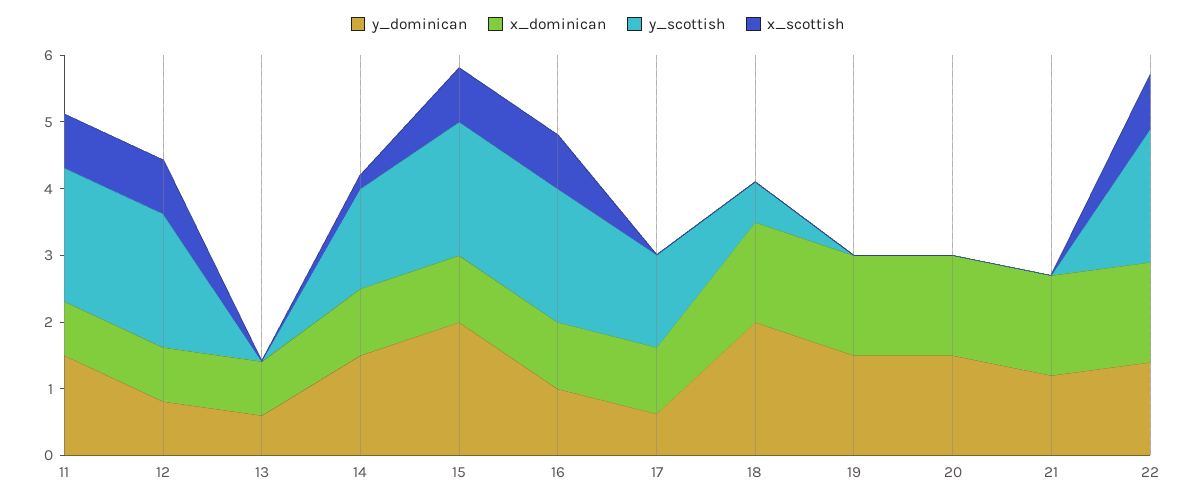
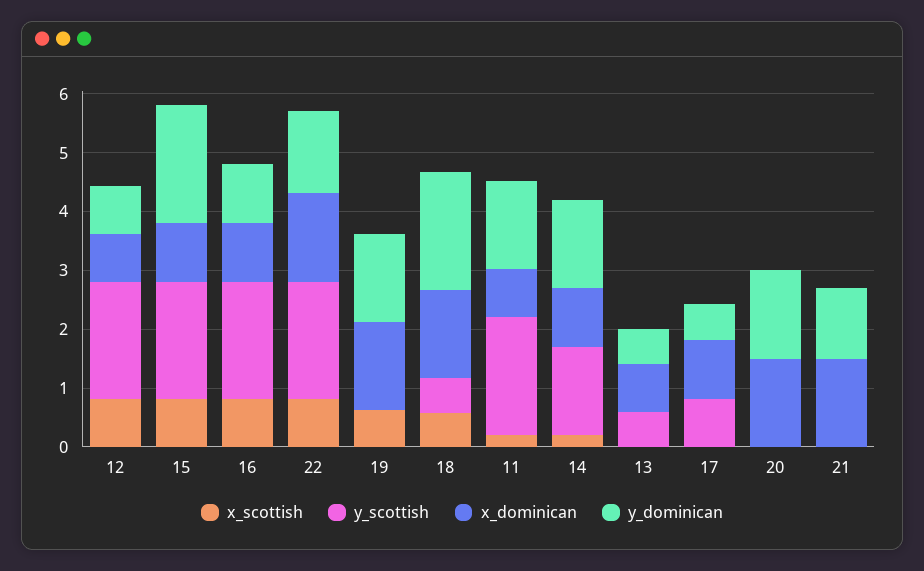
  {
    "y_dominican": {
      "11": 1.6,
      "12": 0.8,
      "13": 0.6,
      "14": 1.6,
      "15": 2,
      "16": 1,
      "17": 0.6,
      "18": 2,
      "19": 1.6,
      "20": 1.6,
      "21": 1.2,
      "22": 1.4
    },
    "x_dominican": {
      "11": 0.8,
      "12": 0.8,
      "13": 0.8,
      "14": 1,
      "15": 1,
      "16": 1,
      "17": 1,
      "18": 1.6,
      "19": 1.6,
      "20": 1.6,
      "21": 1.6,
      "22": 1.6
    },
    "y_scottish": {
      "11": 2,
      "12": 2,
-     "13": 0,
+     "13": 0.6,
      "14": 1.6,
      "15": 2,
      "16": 2,
-     "17": 1.4,
+     "17": 0.8,
      "18": 0.6,
      "19": 0,
      "20": 0,
      "21": 0,
      "22": 2
    },
    "x_scottish": {
-     "11": 0.8,
+     "11": 0.2,
      "12": 0.8,
      "13": 0,
      "14": 0.2,
      "15": 0.8,
      "16": 0.8,
      "17": 0,
-     "18": 0,
+     "18": 0.6,
-     "19": 0,
+     "19": 0.6,
      "20": 0,
      "21": 0,
      "22": 0.8
    }
  }

